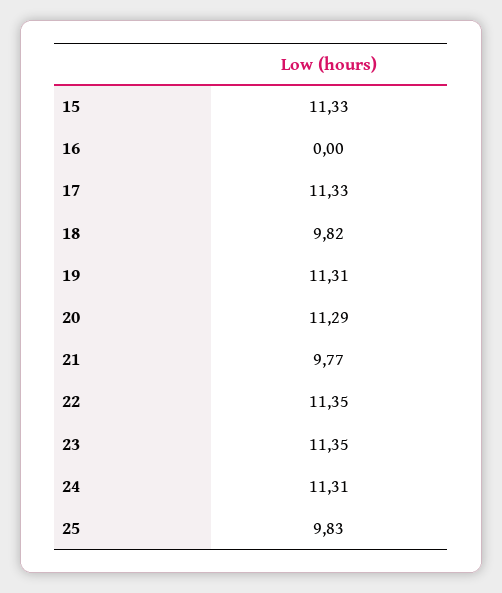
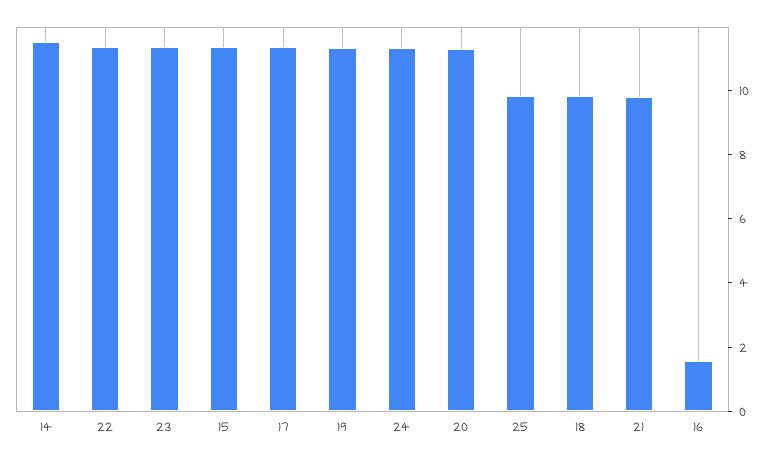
  {
    "15": 11.33,
-   "16": 0,
+   "16": 1.5,
    "17": 11.33,
    "18": 9.82,
    "19": 11.31,
    "20": 11.29,
    "21": 9.77,
    "22": 11.35,
    "23": 11.35,
    "24": 11.31,
-   "25": 9.83
+   "25": 9.83,
+   "14": 11.5
  }

